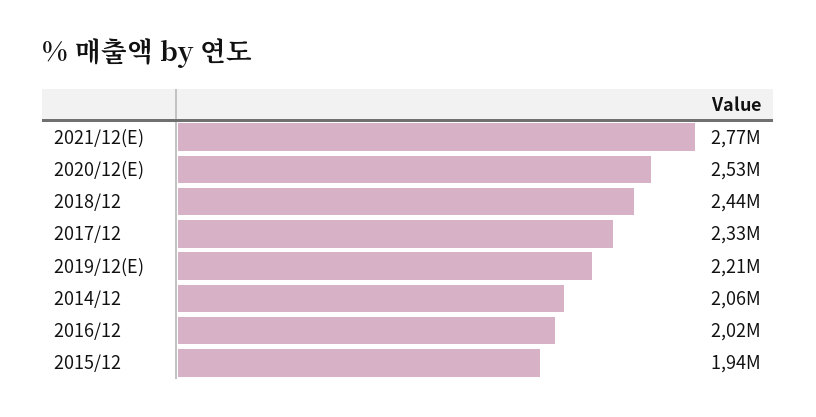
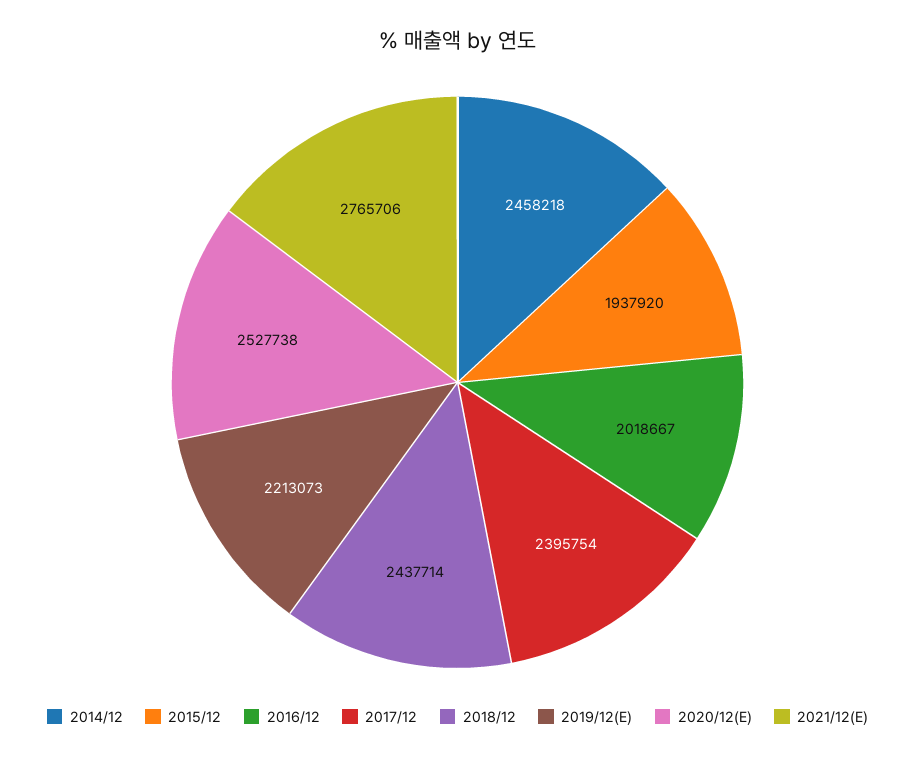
  {
    "2021/12(E)": 2765706,
    "2020/12(E)": 2527738,
    "2018/12": 2437714,
-   "2017/12": 2330000,
+   "2017/12": 2395754,
    "2019/12(E)": 2213073,
-   "2014/12": 2060000,
+   "2014/12": 2458218,
    "2016/12": 2018667,
    "2015/12": 1937920
  }

